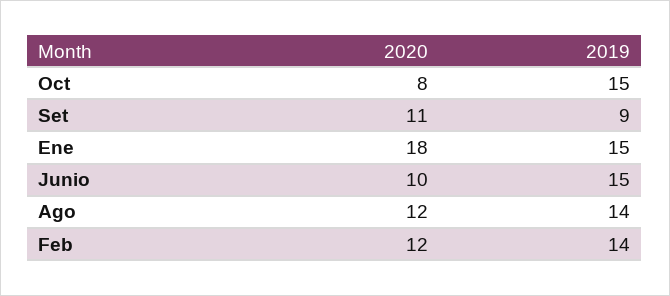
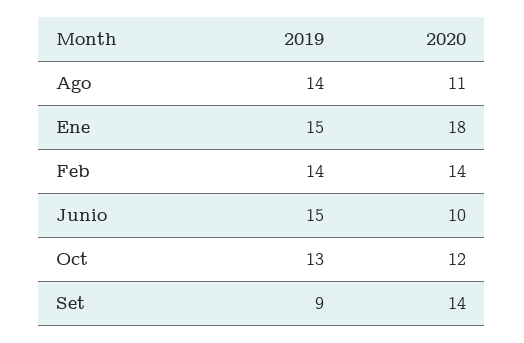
  {
    "2020": {
-     "Oct": 8,
+     "Oct": 12,
-     "Set": 11,
+     "Set": 14,
      "Ene": 18,
      "Junio": 10,
-     "Ago": 12,
+     "Ago": 11,
-     "Feb": 12
+     "Feb": 14
    },
    "2019": {
-     "Oct": 15,
+     "Oct": 13,
      "Set": 9,
      "Ene": 15,
      "Junio": 15,
      "Ago": 14,
      "Feb": 14
    }
  }

